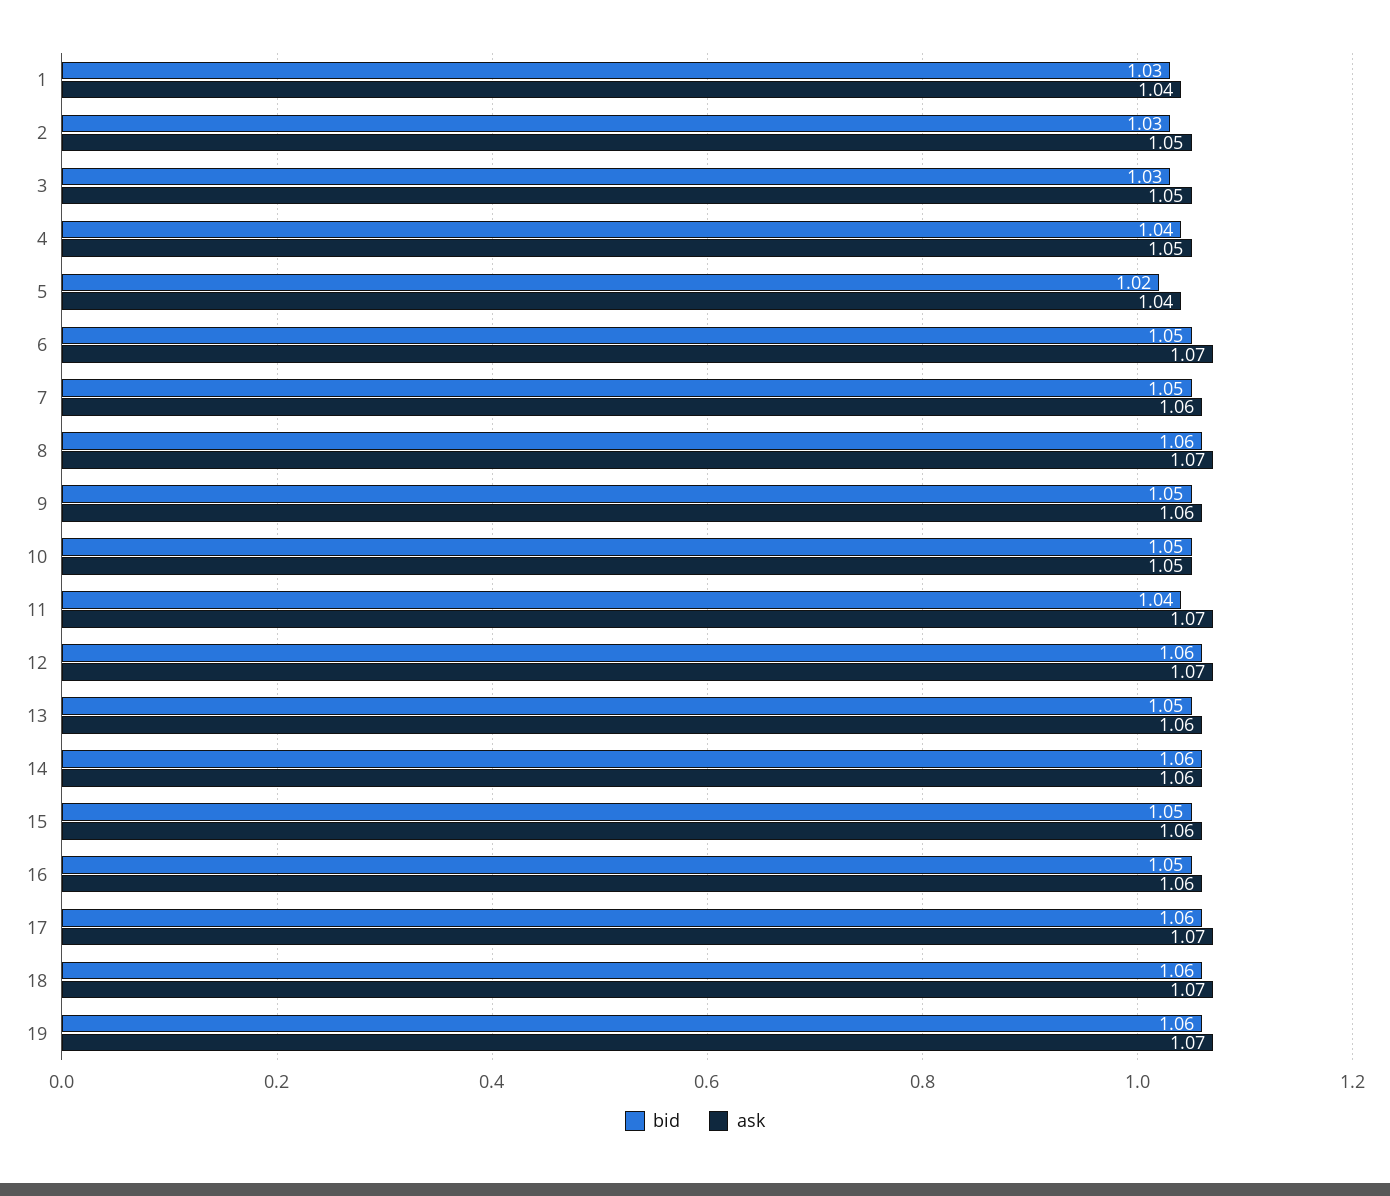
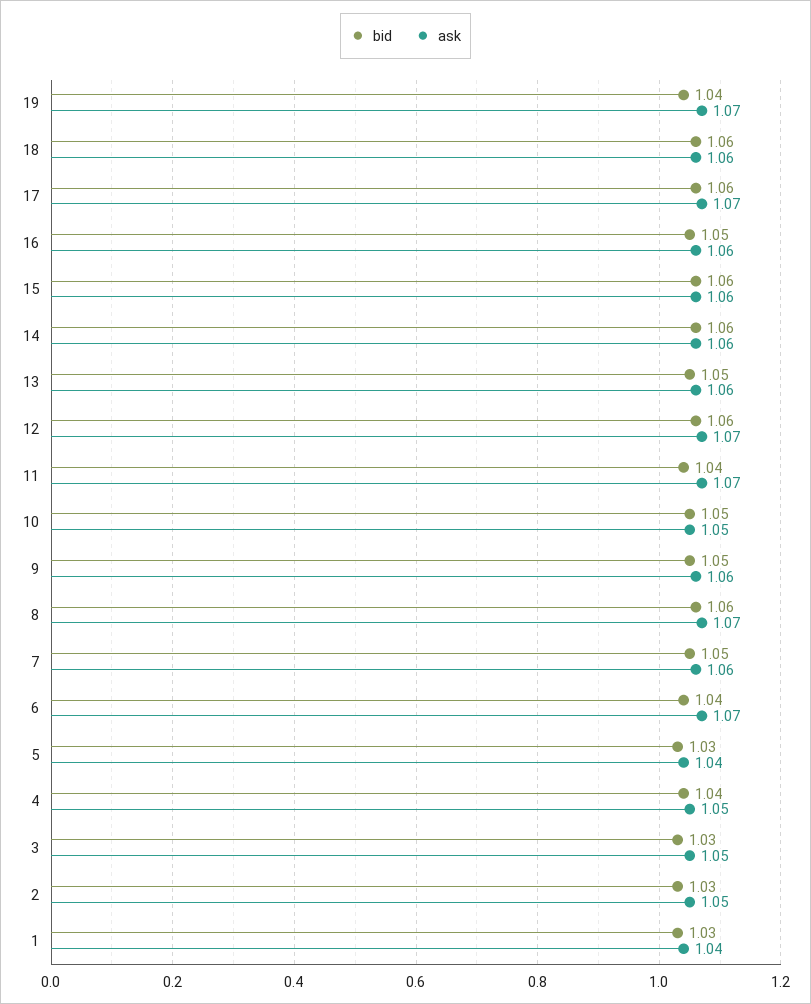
  {
    "bid": {
      "1": 1.03,
      "2": 1.03,
      "3": 1.03,
      "4": 1.04,
-     "5": 1.02,
+     "5": 1.03,
-     "6": 1.05,
+     "6": 1.04,
      "7": 1.05,
      "8": 1.06,
      "9": 1.05,
      "10": 1.05,
      "11": 1.04,
      "12": 1.06,
      "13": 1.05,
      "14": 1.06,
-     "15": 1.05,
+     "15": 1.06,
      "16": 1.05,
      "17": 1.06,
      "18": 1.06,
-     "19": 1.06
+     "19": 1.04
    },
    "ask": {
      "1": 1.04,
      "2": 1.05,
      "3": 1.05,
      "4": 1.05,
      "5": 1.04,
      "6": 1.07,
      "7": 1.06,
      "8": 1.07,
      "9": 1.06,
      "10": 1.05,
      "11": 1.07,
      "12": 1.07,
      "13": 1.06,
      "14": 1.06,
      "15": 1.06,
      "16": 1.06,
      "17": 1.07,
-     "18": 1.07,
+     "18": 1.06,
      "19": 1.07
    }
  }

